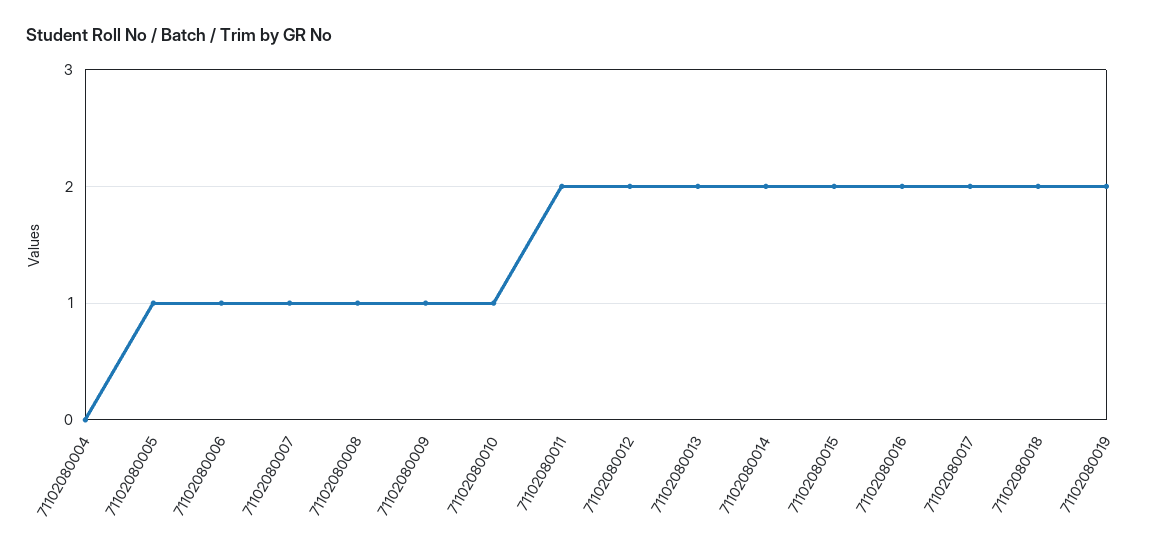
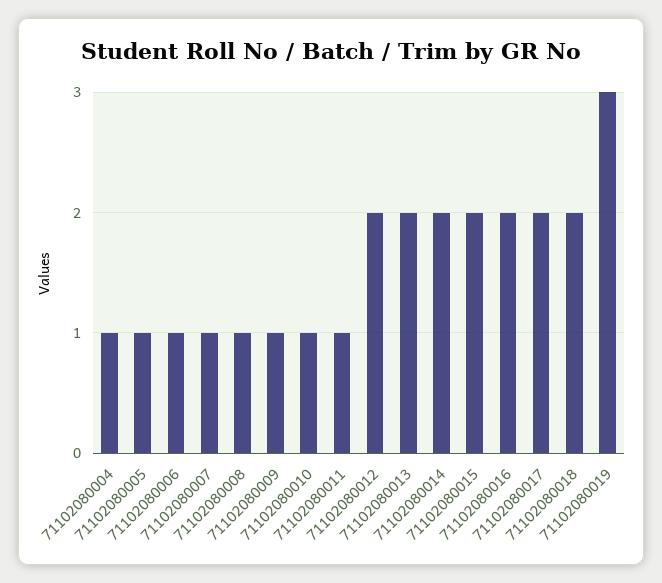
  {
-   "71102080004": 0,
+   "71102080004": 1,
    "71102080005": 1,
    "71102080006": 1,
    "71102080007": 1,
    "71102080008": 1,
    "71102080009": 1,
    "71102080010": 1,
-   "71102080011": 2,
+   "71102080011": 1,
    "71102080012": 2,
    "71102080013": 2,
    "71102080014": 2,
    "71102080015": 2,
    "71102080016": 2,
    "71102080017": 2,
    "71102080018": 2,
-   "71102080019": 2
+   "71102080019": 3
  }

